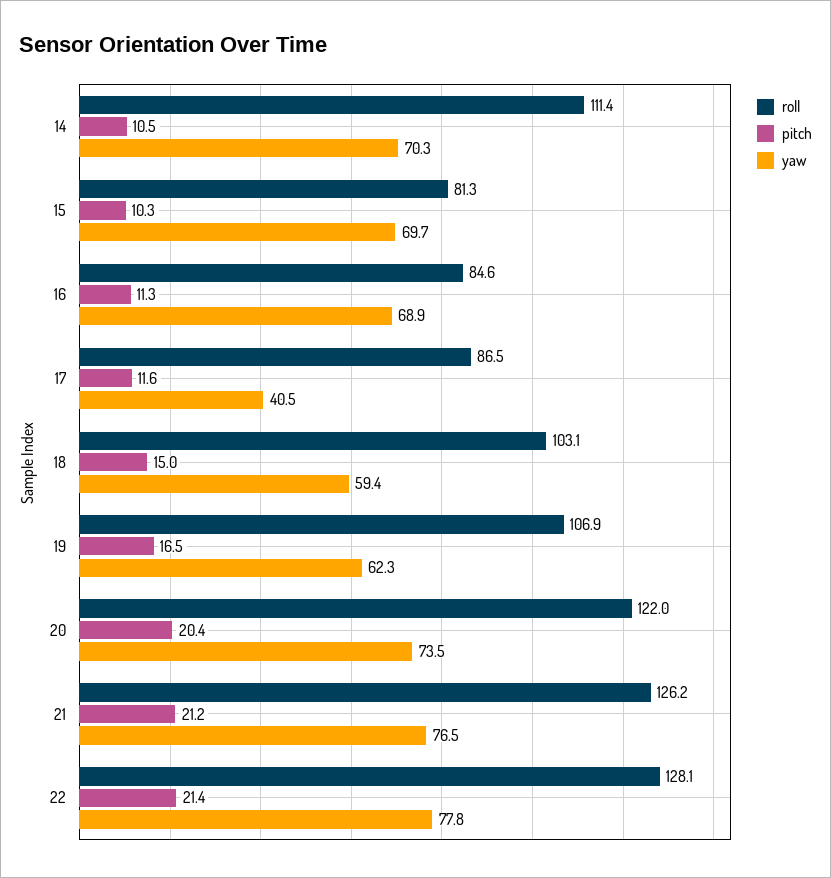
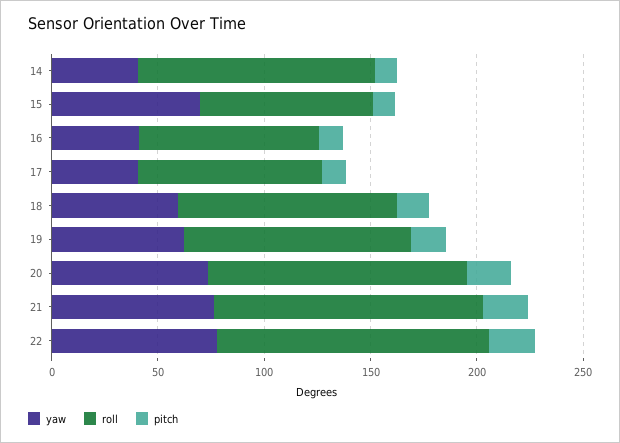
  {
    "roll": {
      "14": 111.4,
      "15": 81.3,
      "16": 84.6,
      "17": 86.5,
      "18": 103.1,
      "19": 106.9,
      "20": 122,
      "21": 126.2,
      "22": 128.1
    },
    "pitch": {
      "14": 10.5,
      "15": 10.3,
      "16": 11.3,
      "17": 11.6,
      "18": 15,
      "19": 16.5,
      "20": 20.4,
      "21": 21.2,
      "22": 21.4
    },
    "yaw": {
-     "14": 70.3,
+     "14": 40,
      "15": 69.7,
-     "16": 68.9,
+     "16": 40,
      "17": 40.5,
      "18": 59.4,
      "19": 62.3,
      "20": 73.5,
      "21": 76.5,
      "22": 77.8
    }
  }

